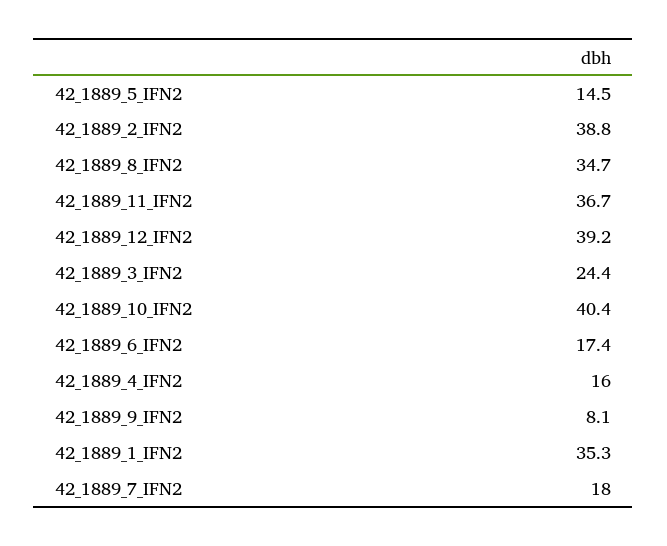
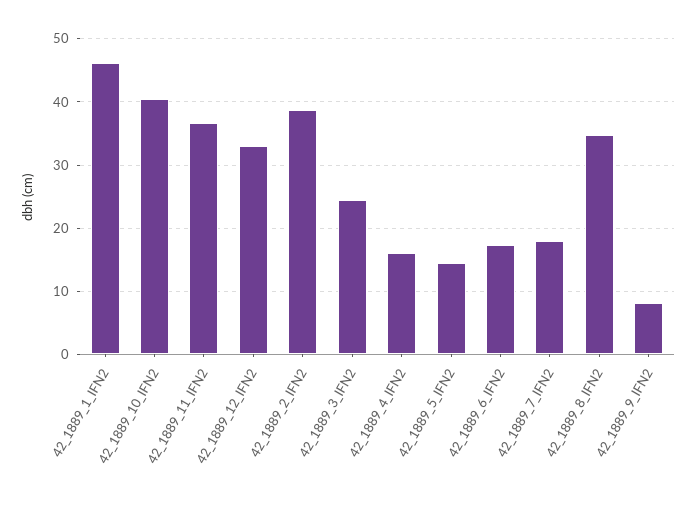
  {
    "42_1889_5_IFN2": 14.5,
    "42_1889_2_IFN2": 38.8,
    "42_1889_8_IFN2": 34.7,
    "42_1889_11_IFN2": 36.7,
-   "42_1889_12_IFN2": 39.2,
+   "42_1889_12_IFN2": 33,
    "42_1889_3_IFN2": 24.4,
    "42_1889_10_IFN2": 40.4,
    "42_1889_6_IFN2": 17.4,
    "42_1889_4_IFN2": 16,
    "42_1889_9_IFN2": 8.1,
-   "42_1889_1_IFN2": 35.3,
+   "42_1889_1_IFN2": 46,
    "42_1889_7_IFN2": 18
  }

